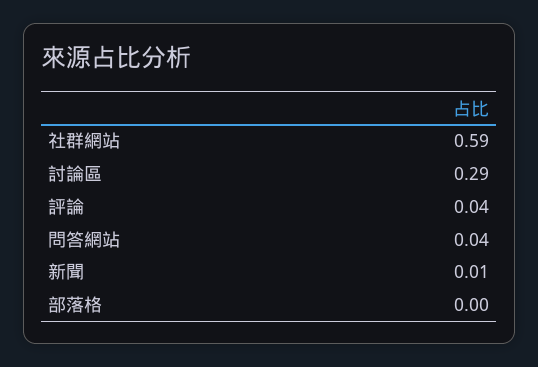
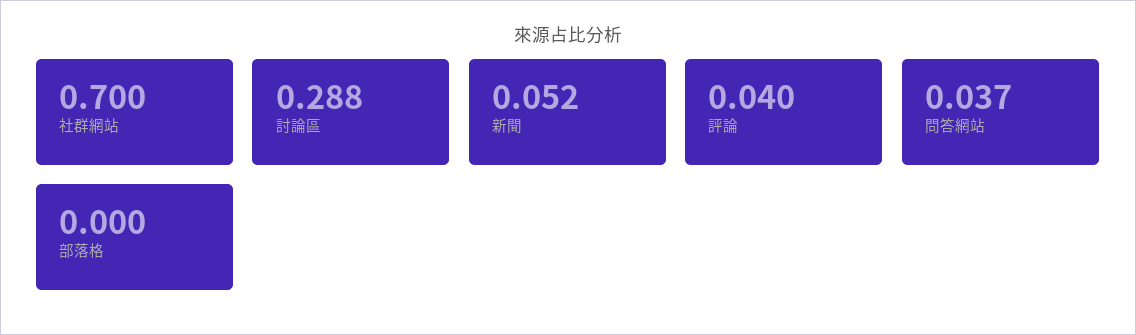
  {
-   "社群網站": 0.59,
+   "社群網站": 0.7,
    "討論區": 0.288,
    "評論": 0.04,
    "問答網站": 0.037,
-   "新聞": 0.01,
+   "新聞": 0.052,
    "部落格": 0
  }

